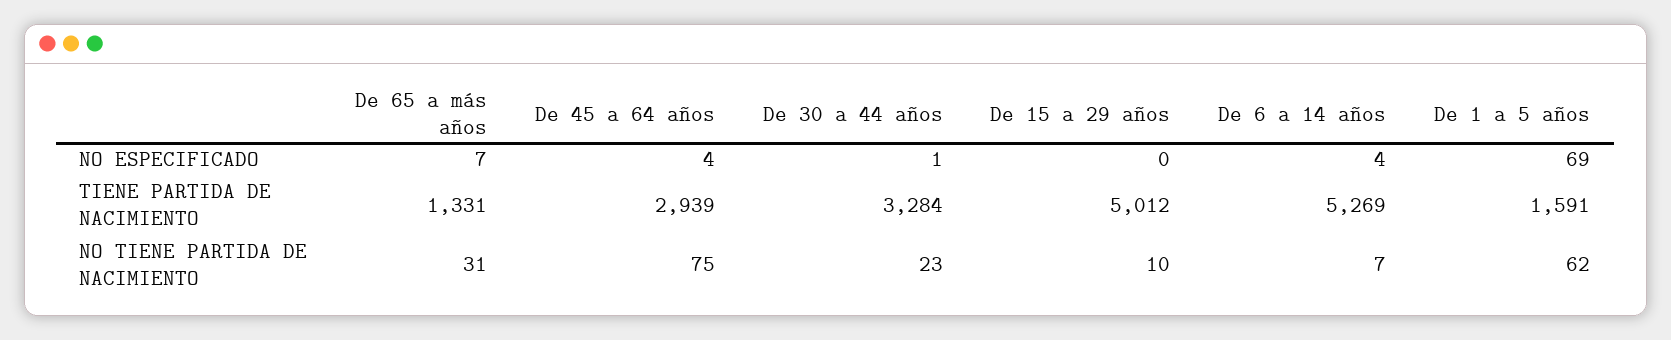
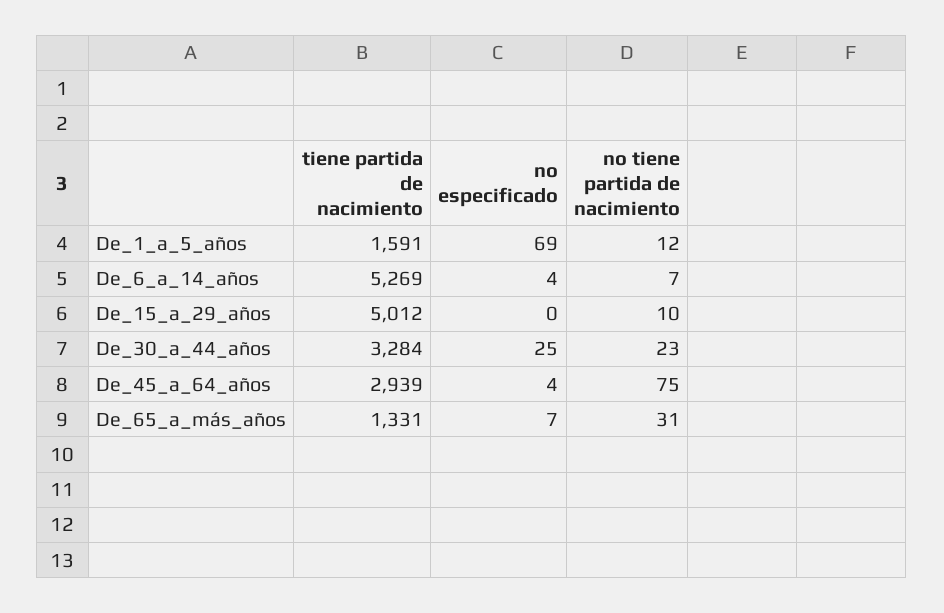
  {
    "De 65 a más años": {
      "NO ESPECIFICADO": 7,
      "TIENE PARTIDA DE NACIMIENTO": 1331,
      "NO TIENE PARTIDA DE NACIMIENTO": 31
    },
    "De 45 a 64 años": {
      "NO ESPECIFICADO": 4,
      "TIENE PARTIDA DE NACIMIENTO": 2939,
      "NO TIENE PARTIDA DE NACIMIENTO": 75
    },
    "De 30 a 44 años": {
-     "NO ESPECIFICADO": 1,
+     "NO ESPECIFICADO": 25,
      "TIENE PARTIDA DE NACIMIENTO": 3284,
      "NO TIENE PARTIDA DE NACIMIENTO": 23
    },
    "De 15 a 29 años": {
      "NO ESPECIFICADO": 0,
      "TIENE PARTIDA DE NACIMIENTO": 5012,
      "NO TIENE PARTIDA DE NACIMIENTO": 10
    },
    "De 6 a 14 años": {
      "NO ESPECIFICADO": 4,
      "TIENE PARTIDA DE NACIMIENTO": 5269,
      "NO TIENE PARTIDA DE NACIMIENTO": 7
    },
    "De 1 a 5 años": {
      "NO ESPECIFICADO": 69,
      "TIENE PARTIDA DE NACIMIENTO": 1591,
-     "NO TIENE PARTIDA DE NACIMIENTO": 62
+     "NO TIENE PARTIDA DE NACIMIENTO": 12
    }
  }

